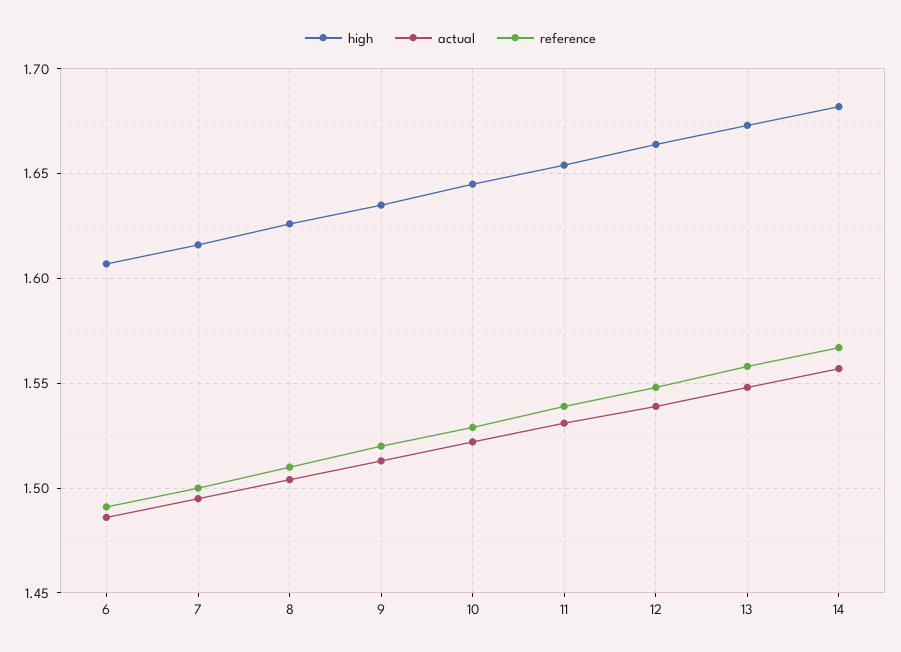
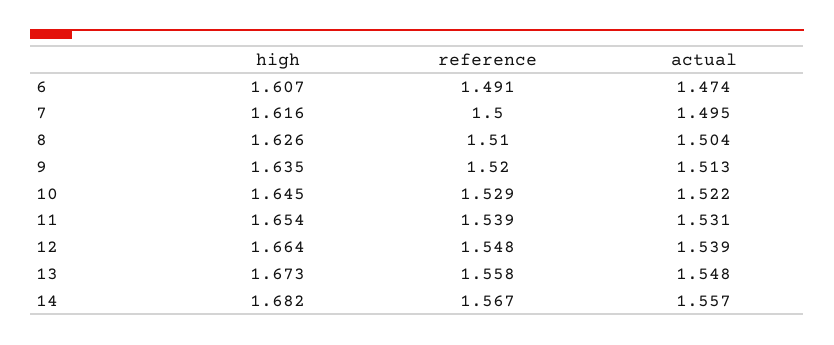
  {
    "high": {
      "6": 1.607,
      "7": 1.616,
      "8": 1.626,
      "9": 1.635,
      "10": 1.645,
      "11": 1.654,
      "12": 1.664,
      "13": 1.673,
      "14": 1.682
    },
    "actual": {
-     "6": 1.485,
+     "6": 1.474,
      "7": 1.495,
      "8": 1.504,
      "9": 1.513,
      "10": 1.522,
      "11": 1.531,
      "12": 1.539,
      "13": 1.548,
      "14": 1.557
    },
    "reference": {
      "6": 1.491,
      "7": 1.5,
      "8": 1.51,
      "9": 1.52,
      "10": 1.529,
      "11": 1.539,
      "12": 1.548,
      "13": 1.558,
      "14": 1.567
    }
  }

